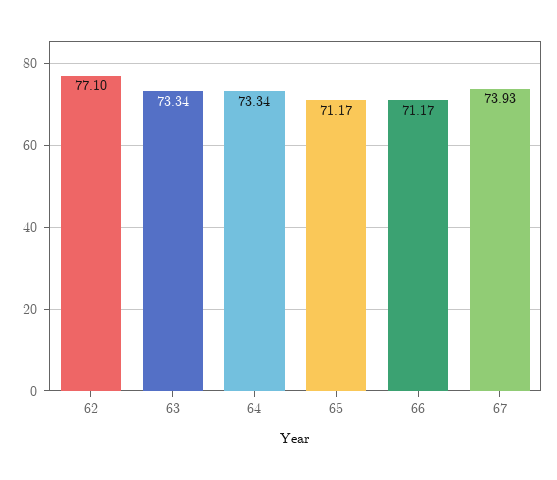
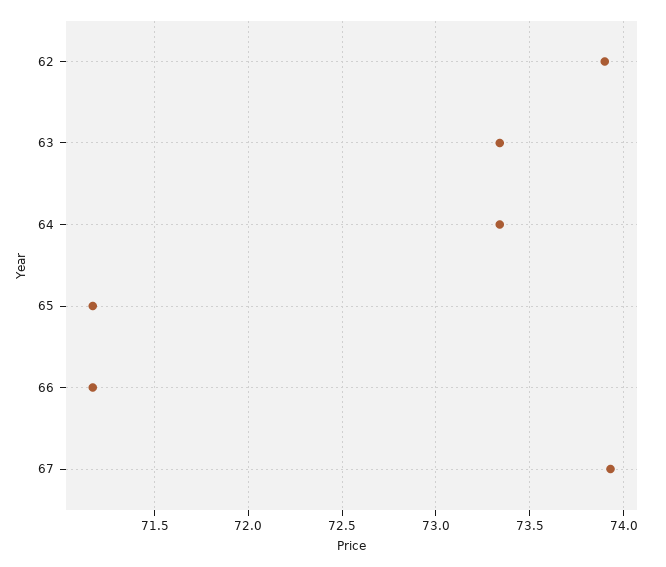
  {
-   "62": 77.1,
+   "62": 73.9,
    "63": 73.34,
    "64": 73.34,
    "65": 71.17,
    "66": 71.17,
    "67": 73.93
  }

